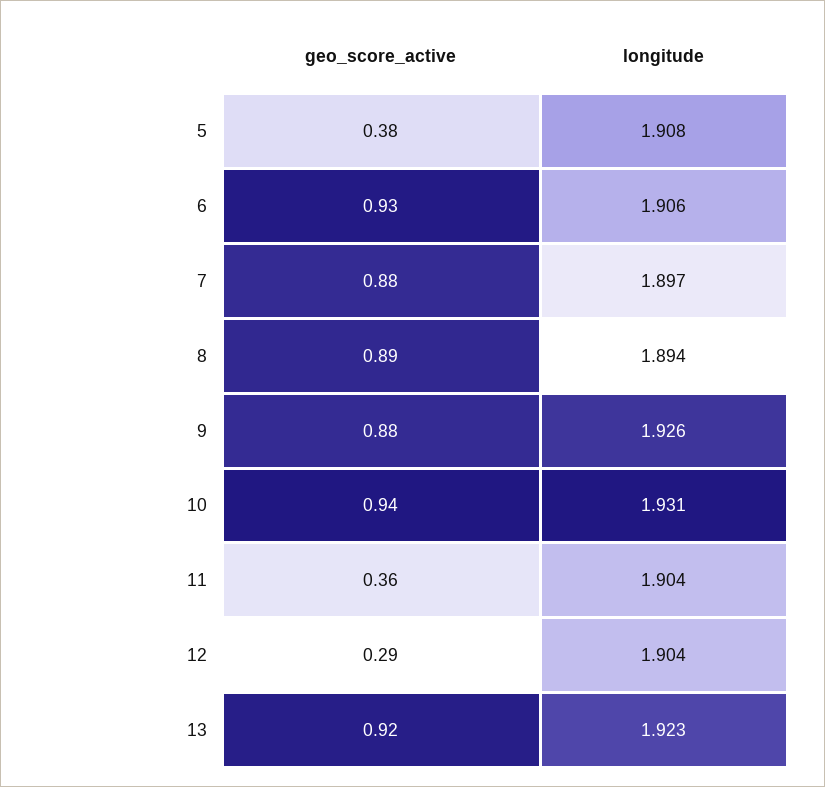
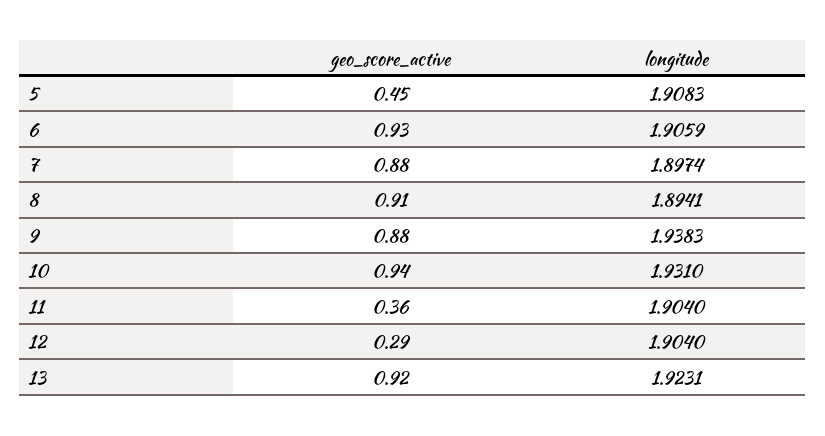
  {
    "geo_score_active": {
-     "5": 0.38,
+     "5": 0.45,
      "6": 0.93,
      "7": 0.88,
-     "8": 0.89,
+     "8": 0.91,
      "9": 0.88,
      "10": 0.94,
      "11": 0.36,
      "12": 0.29,
      "13": 0.92
    },
    "longitude": {
      "5": 1.9083,
      "6": 1.9059,
      "7": 1.8974,
      "8": 1.8941,
-     "9": 1.926,
+     "9": 1.9383,
      "10": 1.931,
      "11": 1.904,
      "12": 1.904,
      "13": 1.9231
    }
  }

